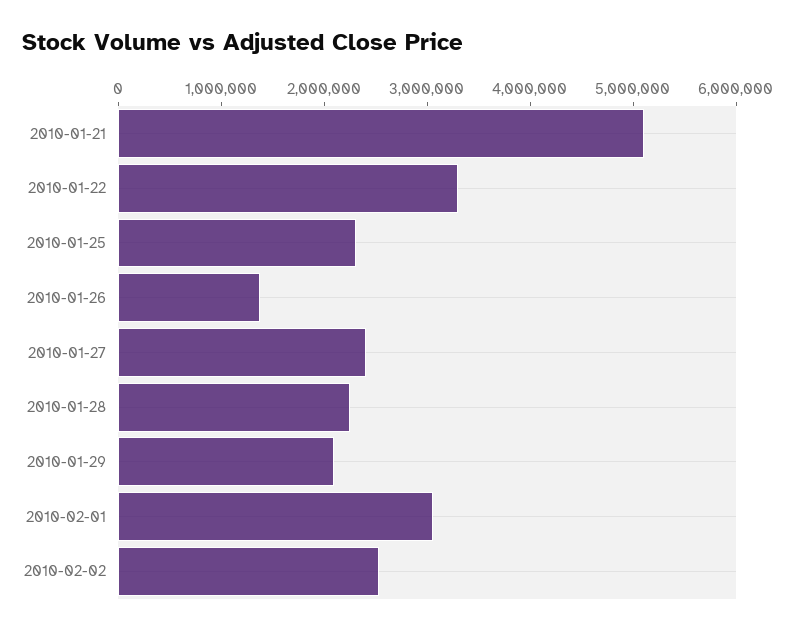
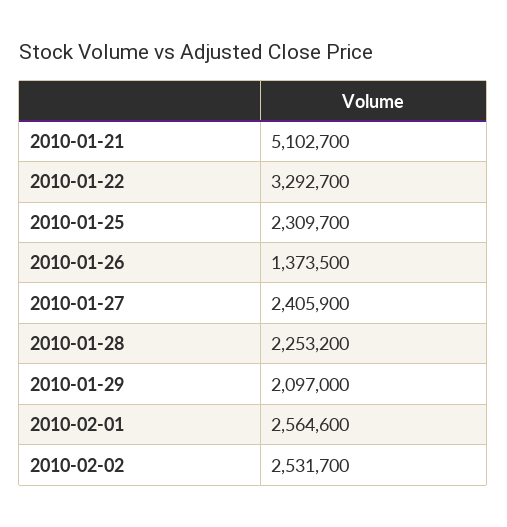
  {
    "2010-01-21": 5102700,
    "2010-01-22": 3292700,
    "2010-01-25": 2309700,
    "2010-01-26": 1373500,
    "2010-01-27": 2405900,
    "2010-01-28": 2253200,
    "2010-01-29": 2097000,
-   "2010-02-01": 3000000,
+   "2010-02-01": 2564600,
    "2010-02-02": 2531700
  }

